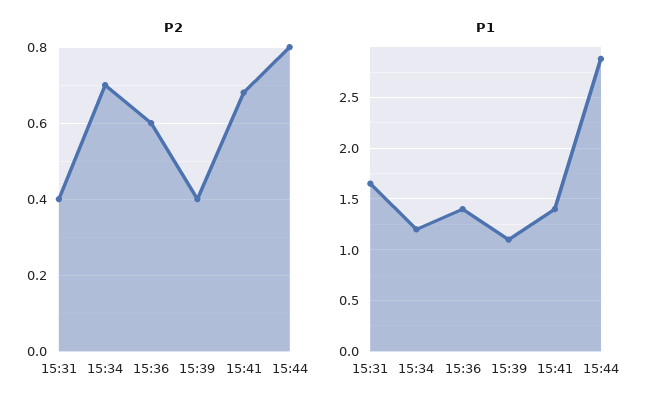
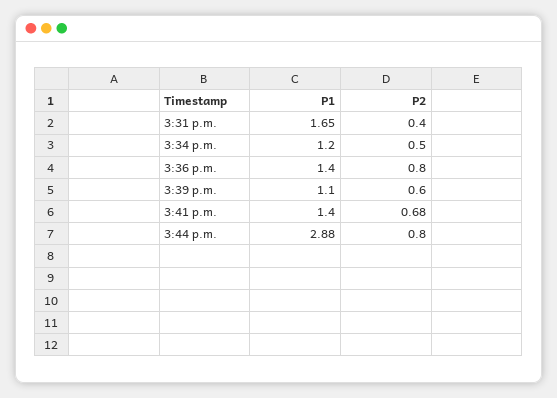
  {
    "P2": {
      "15:31": 0.4,
-     "15:34": 0.7,
+     "15:34": 0.5,
-     "15:36": 0.6,
+     "15:36": 0.8,
-     "15:39": 0.4,
+     "15:39": 0.6,
      "15:41": 0.68,
      "15:44": 0.8
    },
    "P1": {
      "15:31": 1.65,
      "15:34": 1.2,
      "15:36": 1.4,
      "15:39": 1.1,
      "15:41": 1.4,
      "15:44": 2.88
    }
  }

